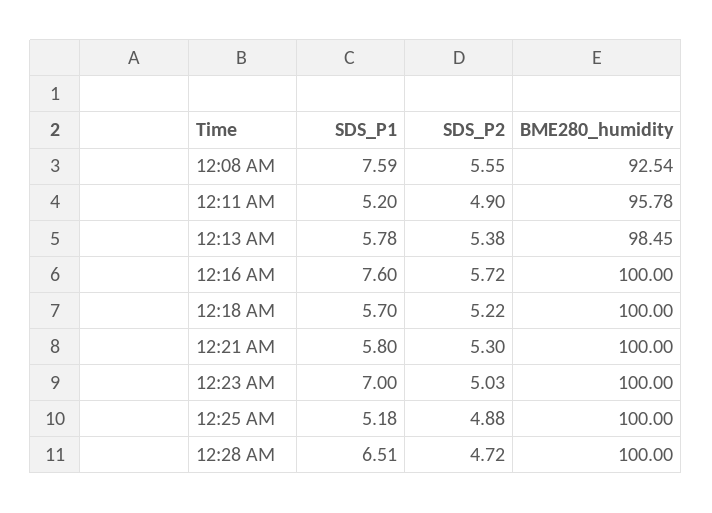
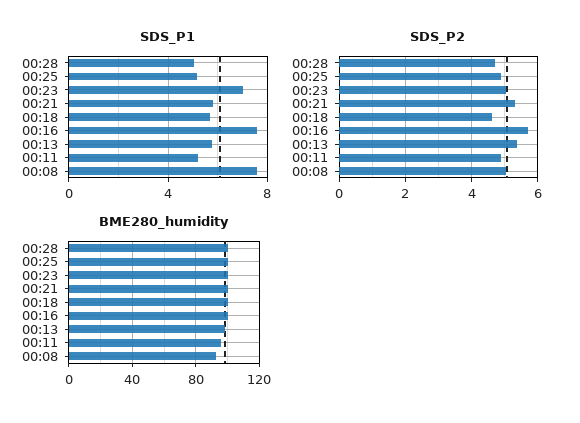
  {
    "SDS_P1": {
      "12:08 AM": 7.59,
      "12:11 AM": 5.2,
      "12:13 AM": 5.78,
      "12:16 AM": 7.6,
      "12:18 AM": 5.7,
      "12:21 AM": 5.8,
      "12:23 AM": 7,
      "12:25 AM": 5.18,
-     "12:28 AM": 6.51
+     "12:28 AM": 5
    },
    "SDS_P2": {
-     "12:08 AM": 5.55,
+     "12:08 AM": 5,
      "12:11 AM": 4.9,
      "12:13 AM": 5.38,
      "12:16 AM": 5.72,
-     "12:18 AM": 5.22,
+     "12:18 AM": 4.6,
      "12:21 AM": 5.3,
      "12:23 AM": 5.03,
      "12:25 AM": 4.88,
      "12:28 AM": 4.72
    },
    "BME280_humidity": {
      "12:08 AM": 92.54,
      "12:11 AM": 95.78,
      "12:13 AM": 98.45,
      "12:16 AM": 100,
      "12:18 AM": 100,
      "12:21 AM": 100,
      "12:23 AM": 100,
      "12:25 AM": 100,
      "12:28 AM": 100
    }
  }

